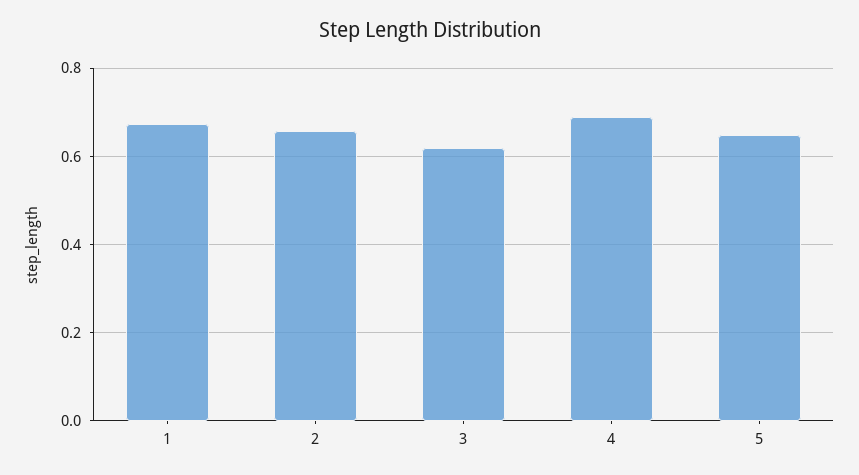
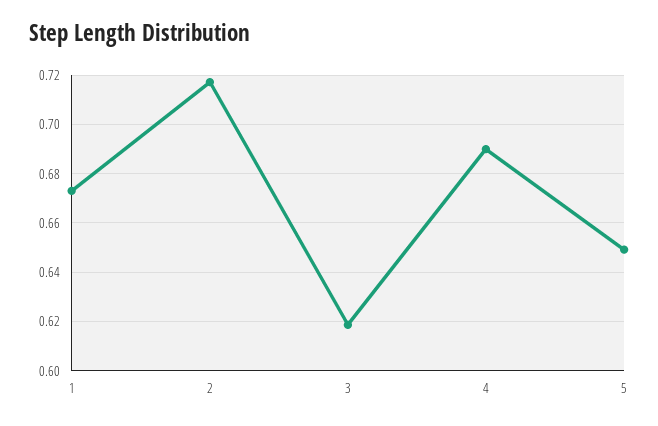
  {
    "1": 0.6725,
-   "2": 0.66,
+   "2": 0.7175,
    "3": 0.6175,
    "4": 0.69,
    "5": 0.65
  }

